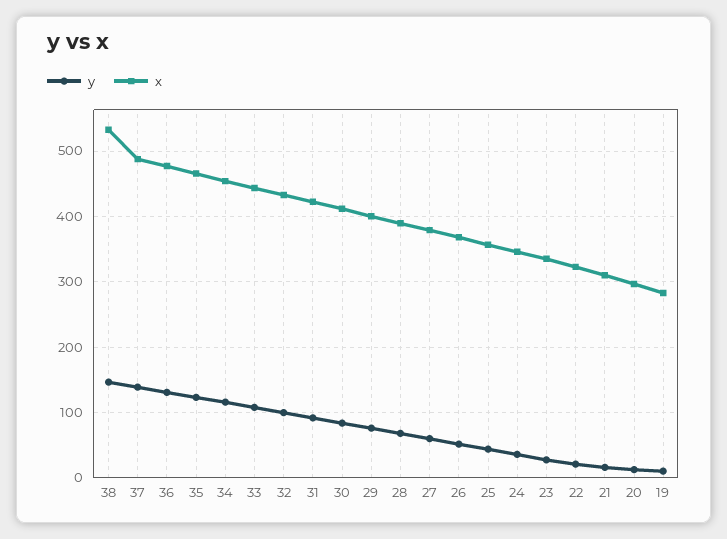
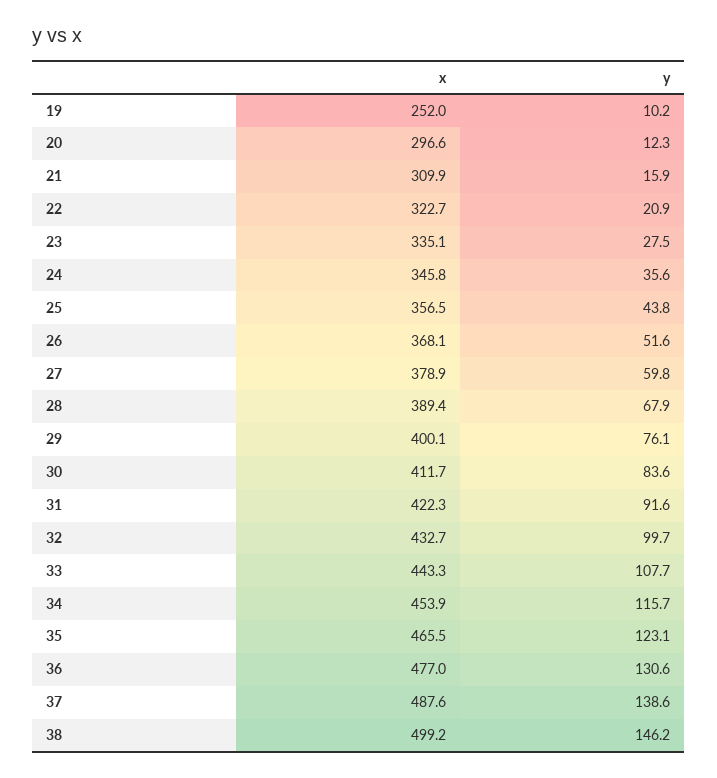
  {
    "y": {
      "38": 146.2,
      "37": 138.6,
      "36": 130.6,
      "35": 123.1,
      "34": 115.7,
      "33": 107.7,
      "32": 99.7,
      "31": 91.6,
      "30": 83.6,
      "29": 76.1,
      "28": 67.9,
      "27": 59.8,
      "26": 51.6,
      "25": 43.8,
      "24": 35.6,
      "23": 27.5,
      "22": 20.9,
      "21": 15.9,
      "20": 12.3,
      "19": 10.2
    },
    "x": {
-     "38": 530,
+     "38": 499.2,
      "37": 487.6,
      "36": 477,
      "35": 465.5,
      "34": 453.9,
      "33": 443.3,
      "32": 432.7,
      "31": 422.3,
      "30": 411.7,
      "29": 400.1,
      "28": 389.4,
      "27": 378.9,
      "26": 368.1,
      "25": 356.5,
      "24": 345.8,
      "23": 335.1,
      "22": 322.7,
      "21": 309.9,
      "20": 296.6,
-     "19": 280
+     "19": 252
    }
  }

